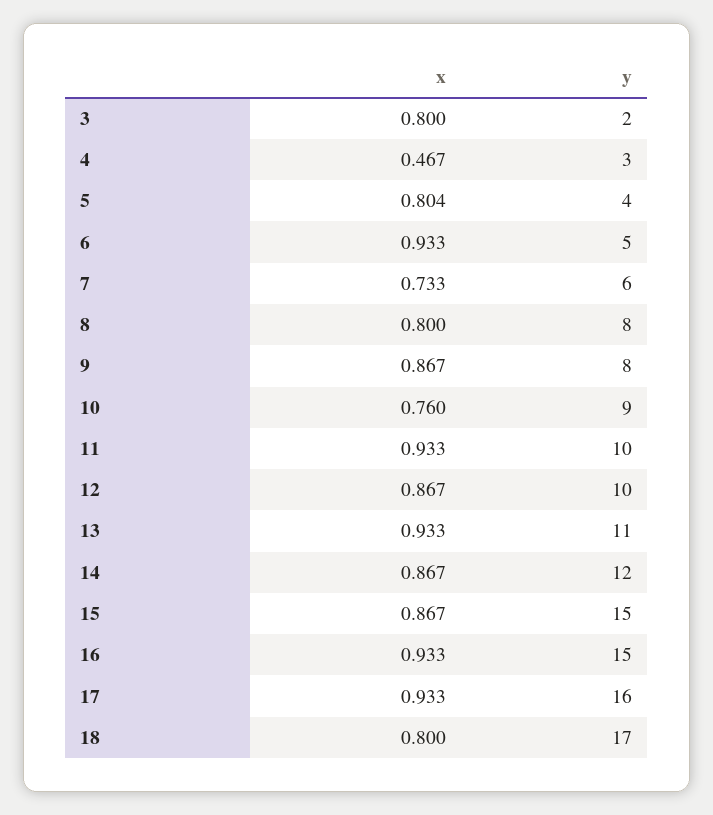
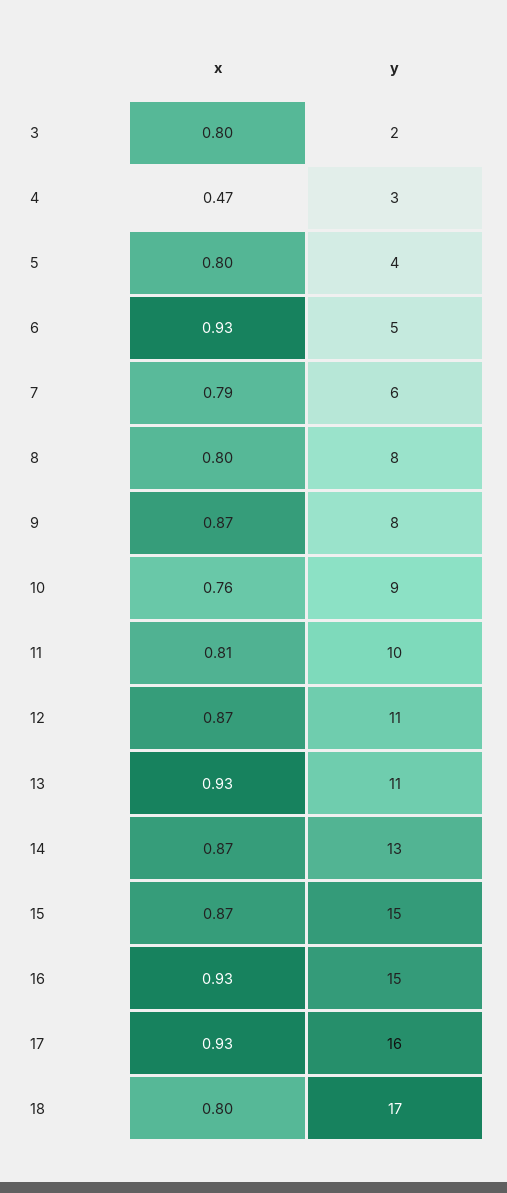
  {
    "x": {
      "3": 0.8,
      "4": 0.467,
      "5": 0.804,
      "6": 0.933,
-     "7": 0.733,
+     "7": 0.79,
      "8": 0.8,
      "9": 0.867,
      "10": 0.76,
-     "11": 0.933,
+     "11": 0.81,
      "12": 0.867,
      "13": 0.933,
      "14": 0.867,
      "15": 0.867,
      "16": 0.933,
      "17": 0.933,
      "18": 0.8
    },
    "y": {
      "3": 2,
      "4": 3,
      "5": 4,
      "6": 5,
      "7": 6,
      "8": 8,
      "9": 8,
      "10": 9,
      "11": 10,
-     "12": 10,
+     "12": 11,
      "13": 11,
-     "14": 12,
+     "14": 13,
      "15": 15,
      "16": 15,
      "17": 16,
      "18": 17
    }
  }

